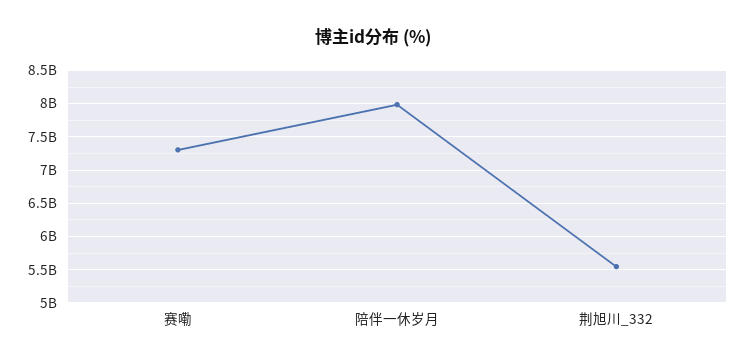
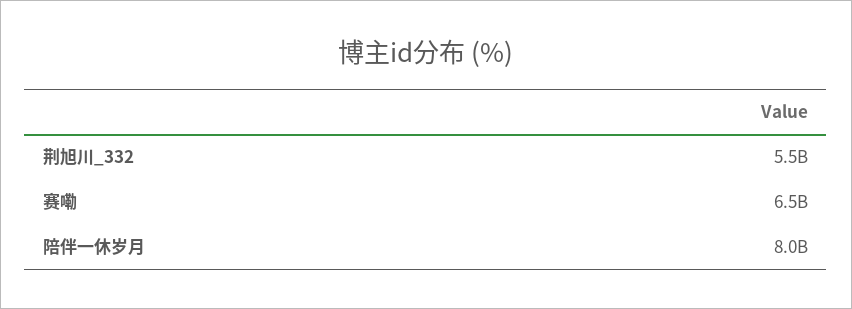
  {
-   "赛嘞": 7300000000,
+   "赛嘞": 6500000000,
    "陪伴一休岁月": 8000000000,
    "荆旭川_332": 5500000000
  }

